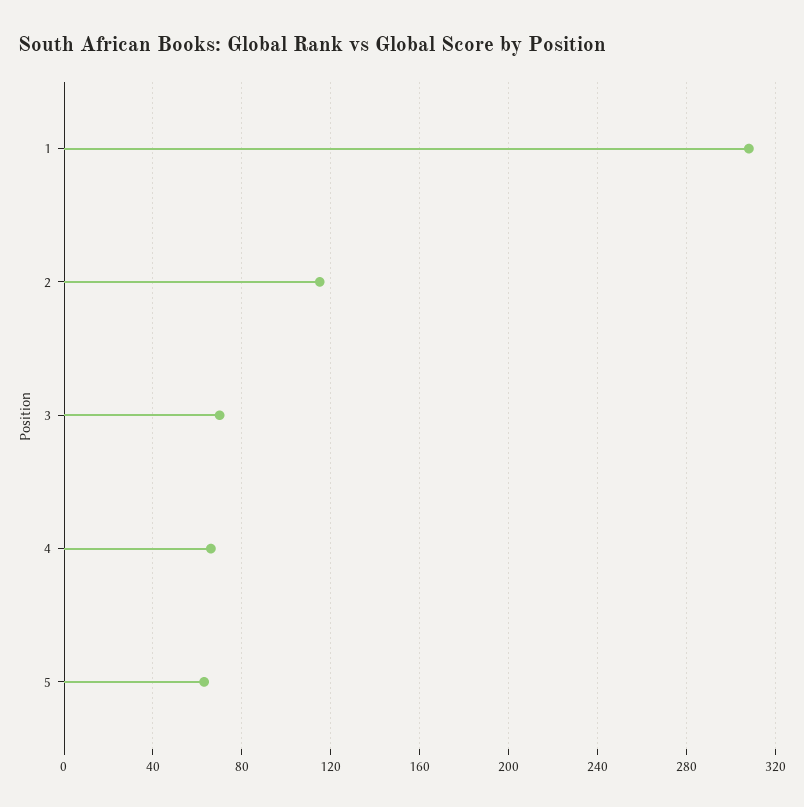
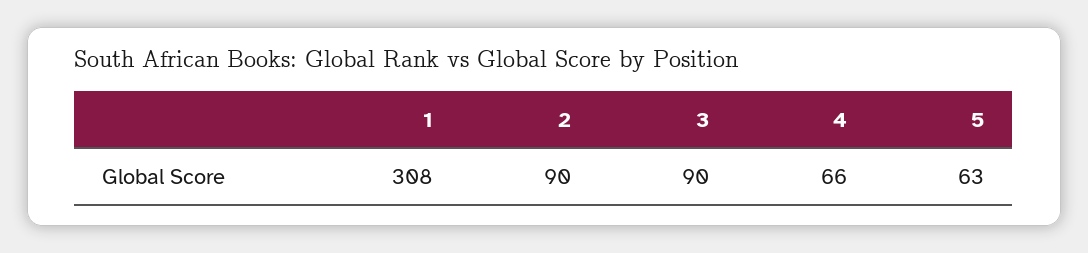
  {
    "1": 308,
-   "2": 115,
+   "2": 90,
-   "3": 70,
+   "3": 90,
    "4": 66,
    "5": 63
  }

